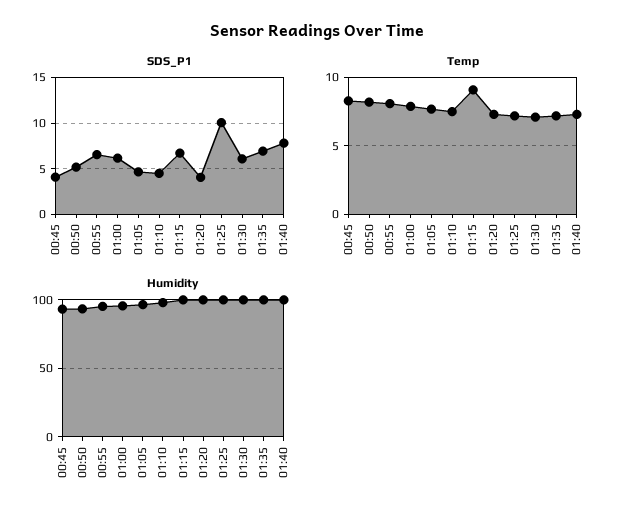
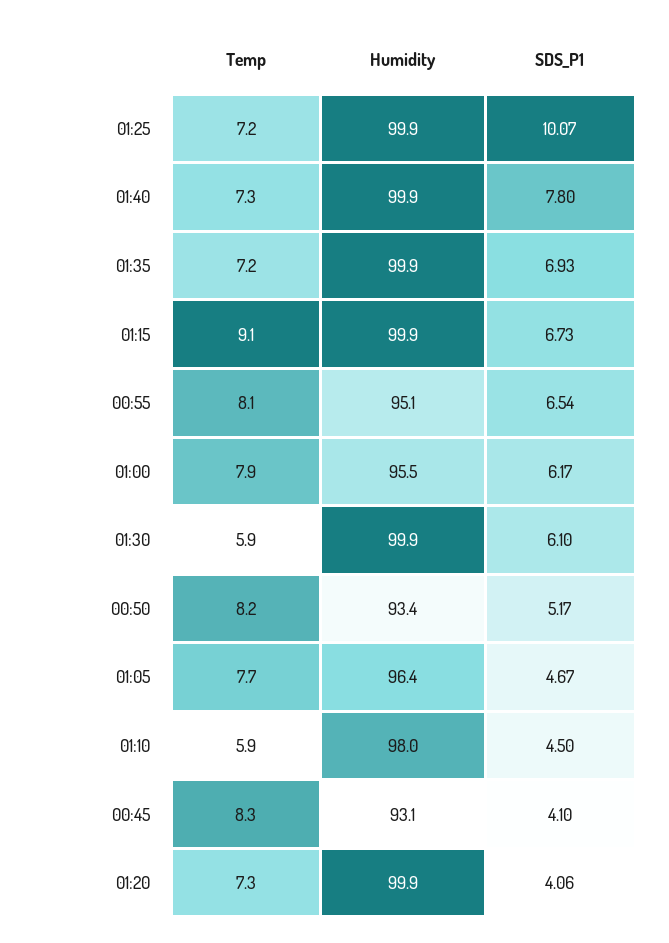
  {
    "SDS_P1": {
      "00:45": 4.1,
      "00:50": 5.17,
      "00:55": 6.54,
      "01:00": 6.17,
      "01:05": 4.67,
      "01:10": 4.5,
      "01:15": 6.73,
      "01:20": 4.06,
      "01:25": 10.07,
      "01:30": 6.1,
      "01:35": 6.93,
      "01:40": 7.8
    },
    "Temp": {
      "00:45": 8.3,
      "00:50": 8.2,
      "00:55": 8.1,
      "01:00": 7.9,
      "01:05": 7.7,
-     "01:10": 7.5,
+     "01:10": 5.9,
      "01:15": 9.1,
      "01:20": 7.3,
      "01:25": 7.2,
-     "01:30": 7,
+     "01:30": 5.9,
      "01:35": 7.2,
      "01:40": 7.3
    },
    "Humidity": {
      "00:45": 93.1,
      "00:50": 93.4,
      "00:55": 95.1,
      "01:00": 95.5,
      "01:05": 96.4,
      "01:10": 98,
      "01:15": 99.9,
      "01:20": 99.9,
      "01:25": 99.9,
      "01:30": 99.9,
      "01:35": 99.9,
      "01:40": 99.9
    }
  }

